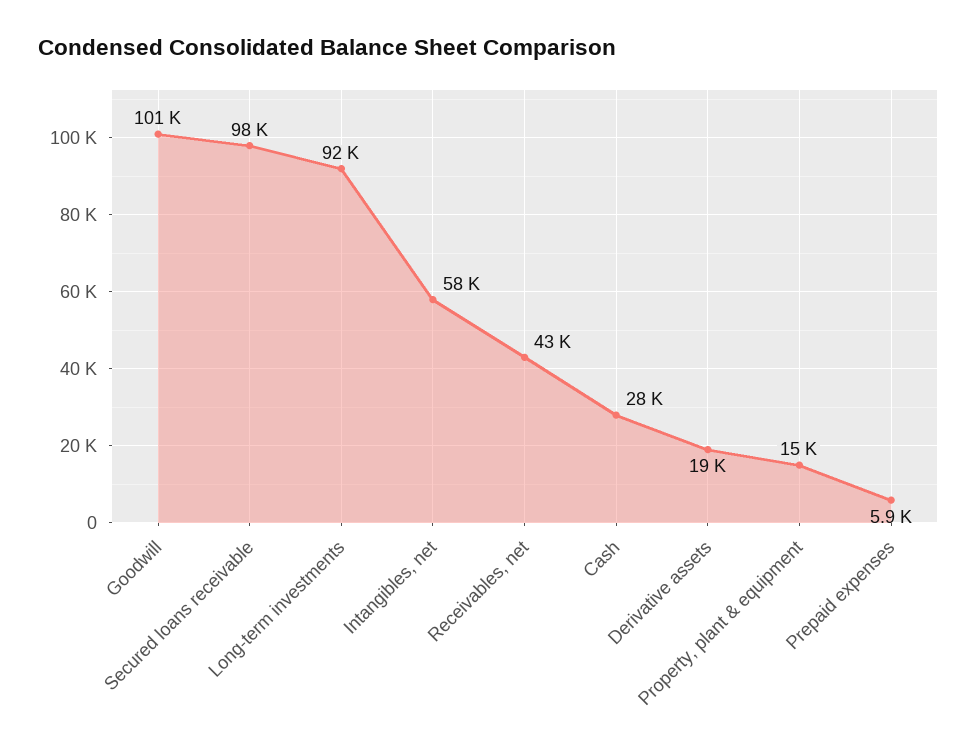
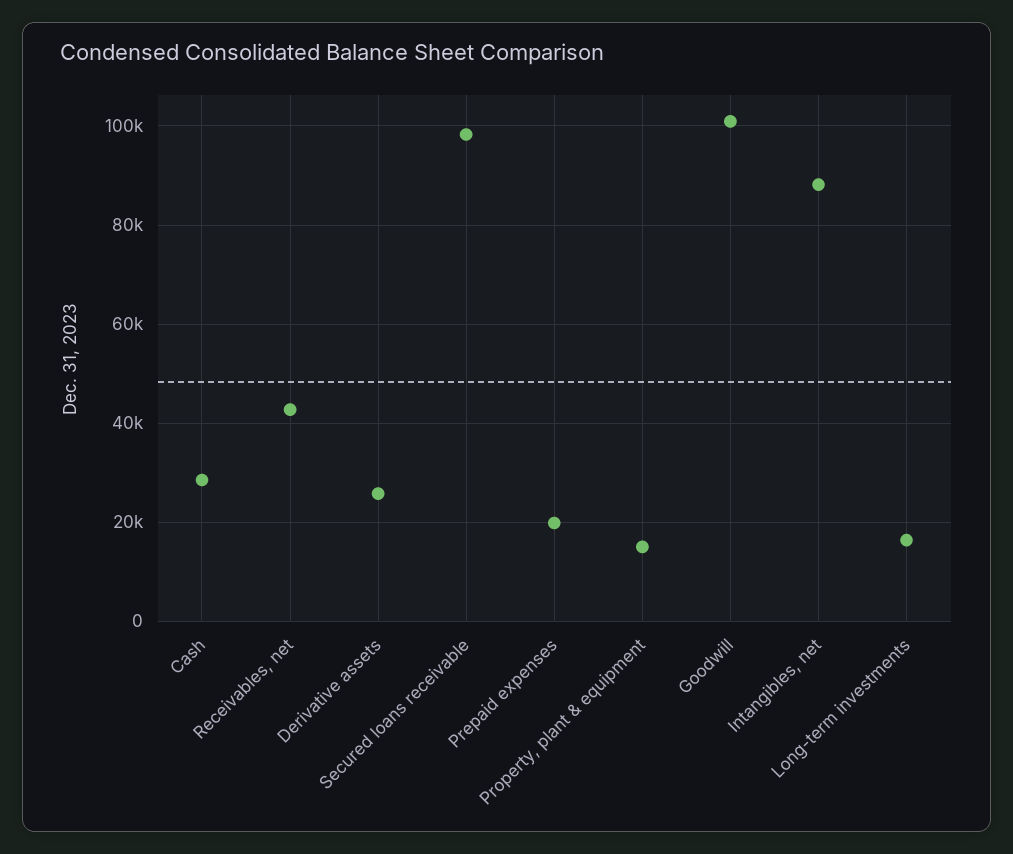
  {
    "Goodwill": 101000,
    "Secured loans receivable": 98000,
-   "Long-term investments": 92000,
+   "Long-term investments": 16000,
-   "Intangibles, net": 58000,
+   "Intangibles, net": 88000,
    "Receivables, net": 43000,
    "Cash": 28000,
-   "Derivative assets": 19000,
+   "Derivative assets": 26000,
    "Property, plant & equipment": 15000,
-   "Prepaid expenses": 5900
+   "Prepaid expenses": 20000
  }

